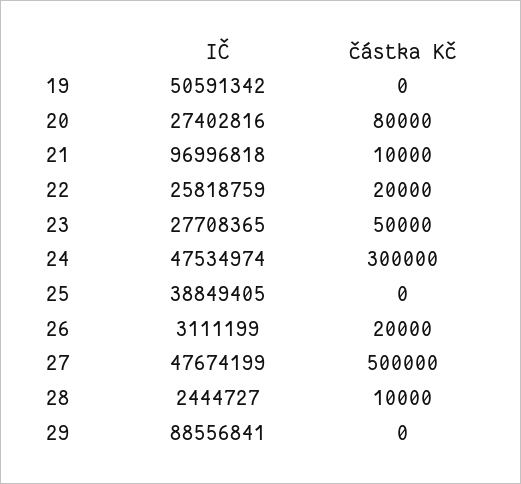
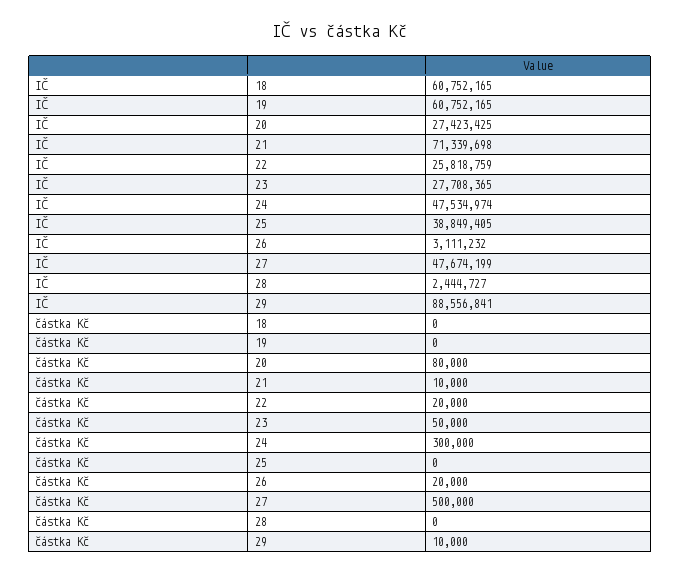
  {
    "IČ": {
-     "19": 50591342,
+     "19": 60752165,
-     "20": 27402816,
+     "20": 27423425,
-     "21": 96996818,
+     "21": 71339698,
      "22": 25818759,
      "23": 27708365,
      "24": 47534974,
      "25": 38849405,
-     "26": 3111199,
+     "26": 3111232,
      "27": 47674199,
      "28": 2444727,
-     "29": 88556841
+     "29": 88556841,
+     "18": 60752165
    },
    "částka Kč": {
      "19": 0,
      "20": 80000,
      "21": 10000,
      "22": 20000,
      "23": 50000,
      "24": 300000,
      "25": 0,
      "26": 20000,
      "27": 500000,
-     "28": 10000,
+     "28": 0,
-     "29": 0
+     "29": 10000,
+     "18": 0
    }
  }

